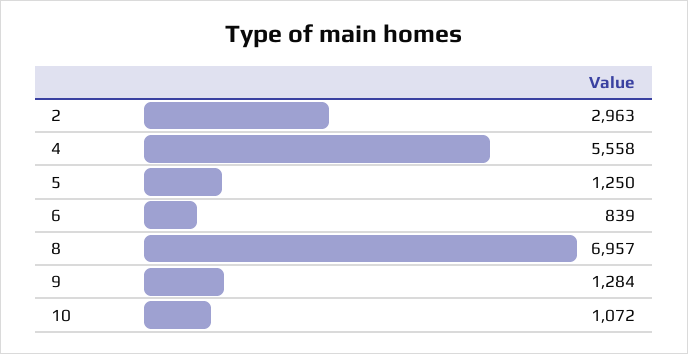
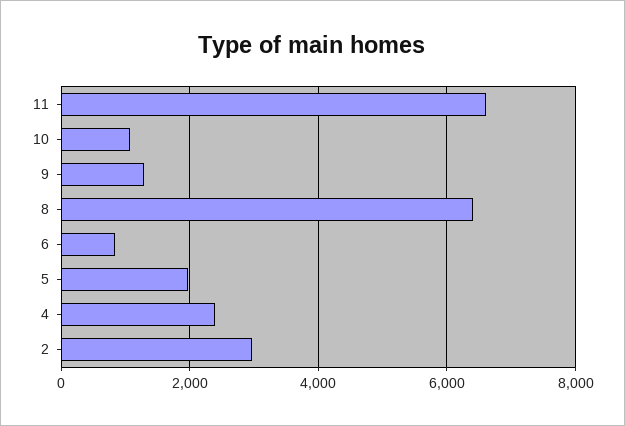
  {
    "2": 2963,
-   "4": 5558,
+   "4": 2400,
-   "5": 1250,
+   "5": 2000,
    "6": 839,
-   "8": 6957,
+   "8": 6400,
    "9": 1284,
-   "10": 1072
+   "10": 1072,
+   "11": 6600
  }

